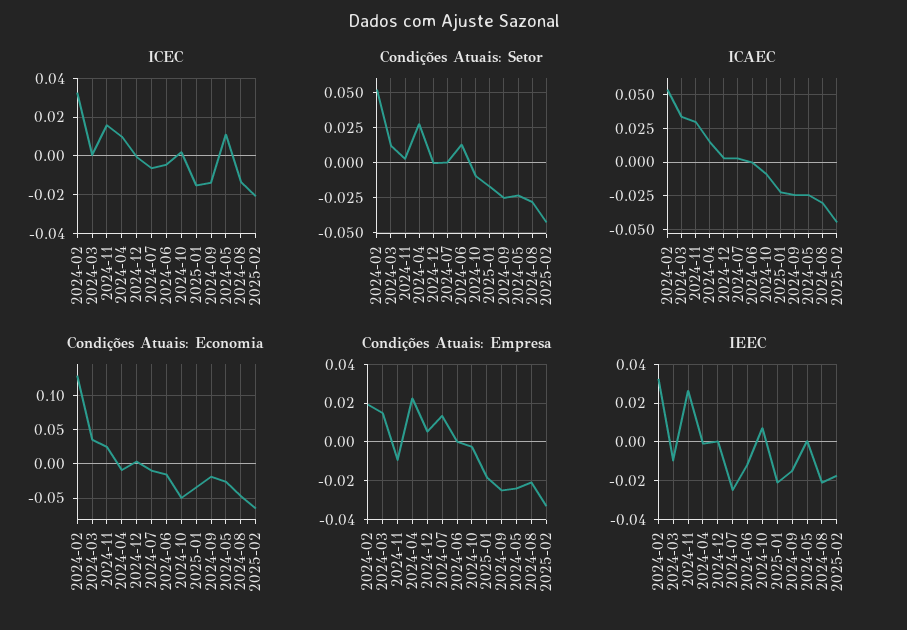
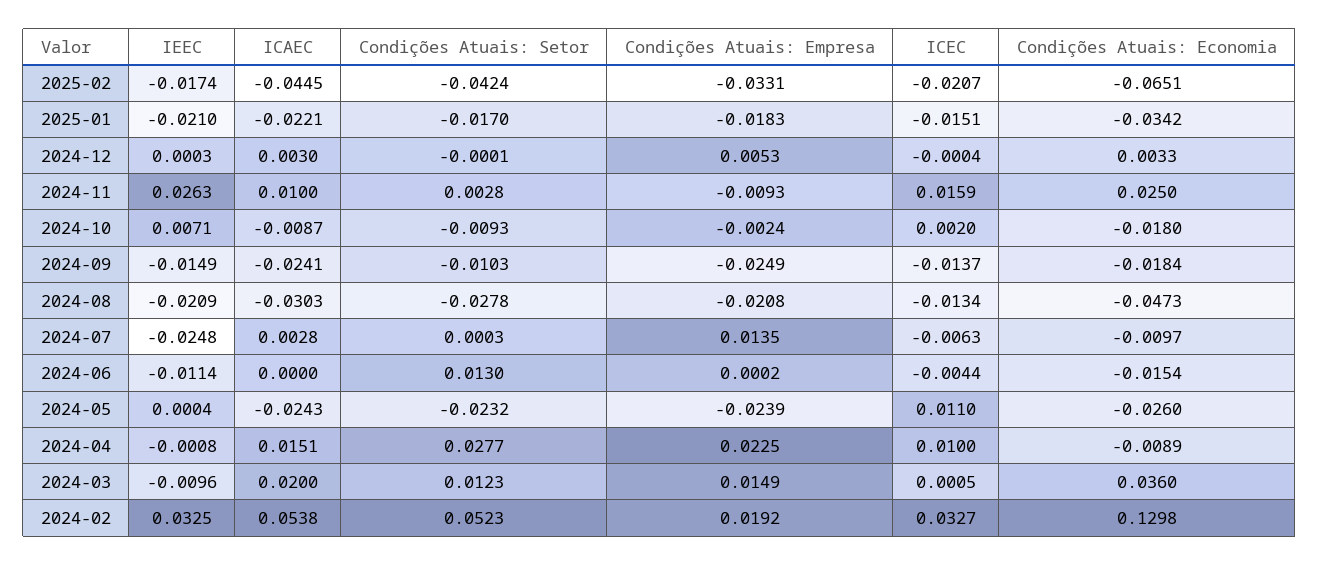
  {
    "ICEC": {
      "2024-02": 0.0327,
      "2024-03": 0.0005,
      "2024-11": 0.0159,
      "2024-04": 0.01,
      "2024-12": -0.0004,
      "2024-07": -0.0063,
      "2024-06": -0.0044,
      "2024-10": 0.002,
      "2025-01": -0.0151,
      "2024-09": -0.0137,
      "2024-05": 0.011,
      "2024-08": -0.0134,
      "2025-02": -0.0207
    },
    "Condições Atuais: Setor": {
      "2024-02": 0.0523,
      "2024-03": 0.0123,
      "2024-11": 0.0028,
      "2024-04": 0.0277,
      "2024-12": -0.0001,
      "2024-07": 0.0003,
      "2024-06": 0.013,
      "2024-10": -0.0093,
      "2025-01": -0.017,
-     "2024-09": -0.025,
+     "2024-09": -0.0103,
      "2024-05": -0.0232,
      "2024-08": -0.0278,
      "2025-02": -0.0424
    },
    "ICAEC": {
      "2024-02": 0.0538,
-     "2024-03": 0.035,
+     "2024-03": 0.02,
-     "2024-11": 0.03,
+     "2024-11": 0.01,
      "2024-04": 0.0151,
      "2024-12": 0.003,
      "2024-07": 0.0028,
      "2024-06": 0,
      "2024-10": -0.0087,
      "2025-01": -0.0221,
      "2024-09": -0.0241,
      "2024-05": -0.0243,
      "2024-08": -0.0303,
      "2025-02": -0.0445
    },
    "Condições Atuais: Economia": {
      "2024-02": 0.1298,
      "2024-03": 0.036,
      "2024-11": 0.025,
      "2024-04": -0.0089,
      "2024-12": 0.0033,
      "2024-07": -0.0097,
      "2024-06": -0.0154,
-     "2024-10": -0.05,
+     "2024-10": -0.018,
      "2025-01": -0.0342,
      "2024-09": -0.0184,
      "2024-05": -0.026,
      "2024-08": -0.0473,
      "2025-02": -0.0651
    },
    "Condições Atuais: Empresa": {
      "2024-02": 0.0192,
      "2024-03": 0.0149,
      "2024-11": -0.0093,
      "2024-04": 0.0225,
      "2024-12": 0.0053,
      "2024-07": 0.0135,
      "2024-06": 0.0002,
      "2024-10": -0.0024,
      "2025-01": -0.0183,
      "2024-09": -0.0249,
      "2024-05": -0.0239,
      "2024-08": -0.0208,
      "2025-02": -0.0331
    },
    "IEEC": {
      "2024-02": 0.0325,
      "2024-03": -0.0096,
      "2024-11": 0.0263,
      "2024-04": -0.0008,
      "2024-12": 0.0003,
      "2024-07": -0.0248,
      "2024-06": -0.0114,
      "2024-10": 0.0071,
      "2025-01": -0.021,
      "2024-09": -0.0149,
      "2024-05": 0.0004,
      "2024-08": -0.0209,
      "2025-02": -0.0174
    }
  }

